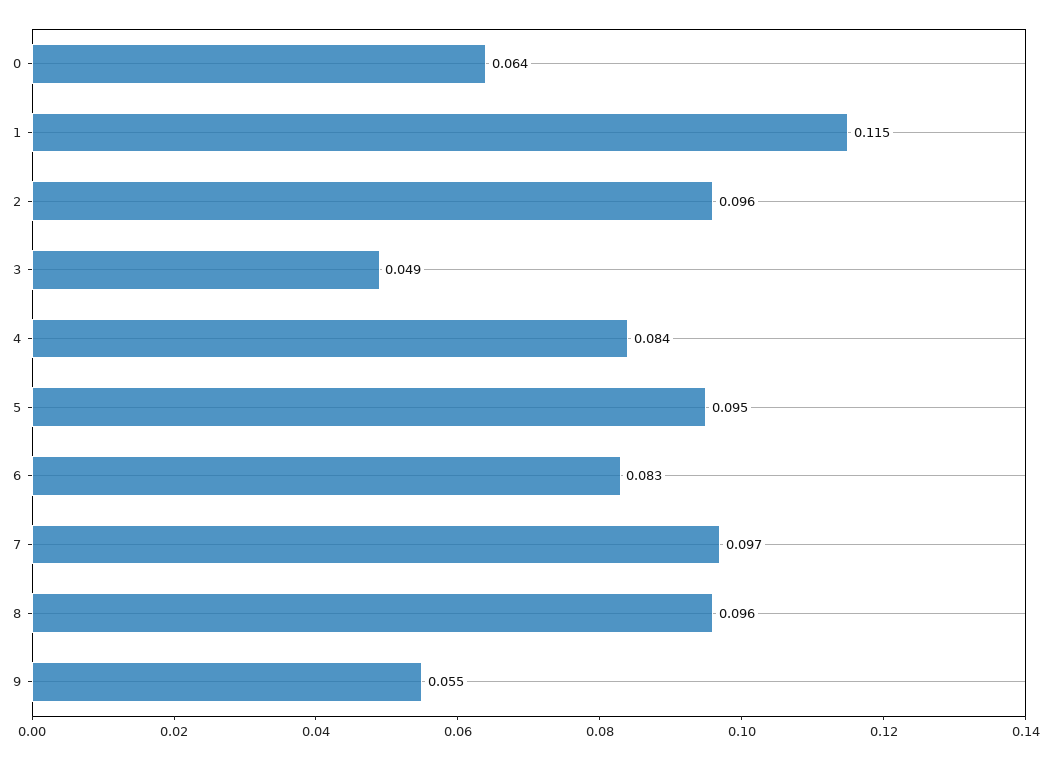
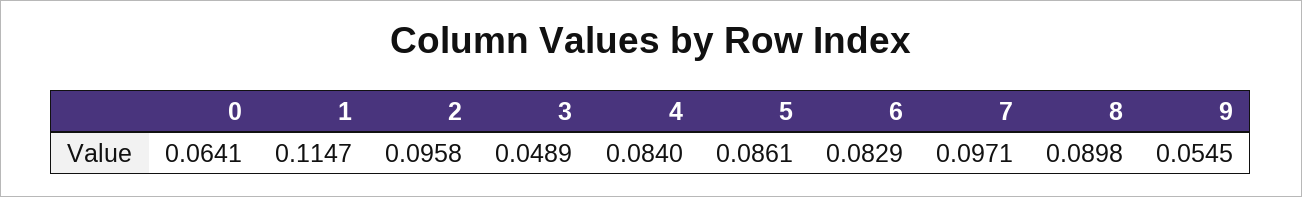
  {
    "0": 0.0641,
    "1": 0.1147,
    "2": 0.0958,
    "3": 0.0489,
    "4": 0.084,
-   "5": 0.095,
+   "5": 0.0861,
    "6": 0.0829,
    "7": 0.0971,
-   "8": 0.096,
+   "8": 0.0898,
    "9": 0.0545
  }

